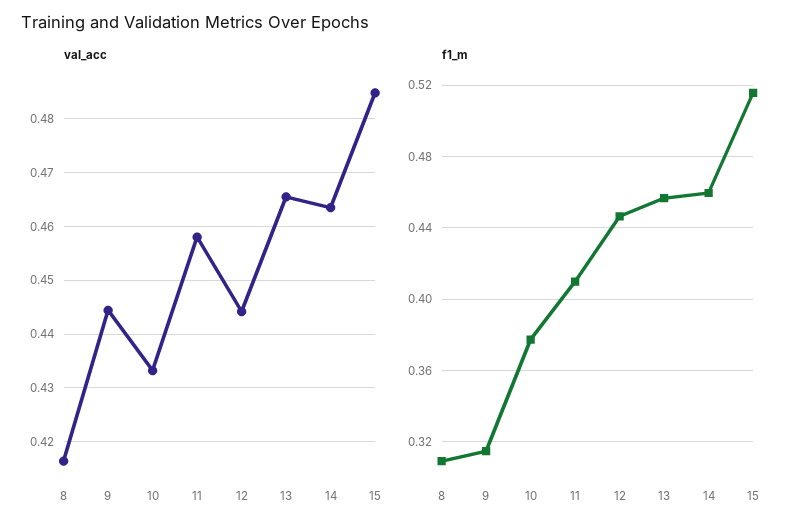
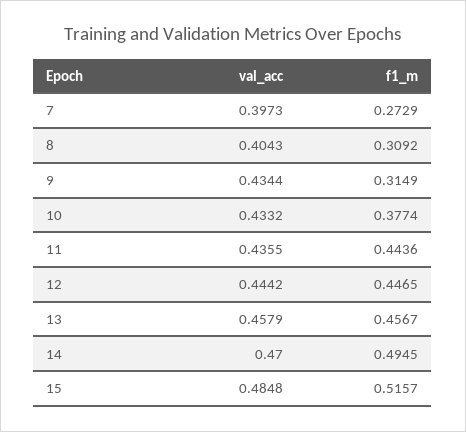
  {
    "val_acc": {
-     "8": 0.416,
+     "8": 0.4043,
-     "9": 0.444,
+     "9": 0.4344,
      "10": 0.4332,
-     "11": 0.458,
+     "11": 0.4355,
      "12": 0.4442,
-     "13": 0.466,
+     "13": 0.4579,
-     "14": 0.464,
+     "14": 0.47,
-     "15": 0.4848
+     "15": 0.4848,
+     "7": 0.3973
    },
    "f1_m": {
      "8": 0.3092,
      "9": 0.3149,
      "10": 0.3774,
-     "11": 0.41,
+     "11": 0.4436,
      "12": 0.4465,
      "13": 0.4567,
-     "14": 0.46,
+     "14": 0.4945,
-     "15": 0.5157
+     "15": 0.5157,
+     "7": 0.2729
    }
  }

